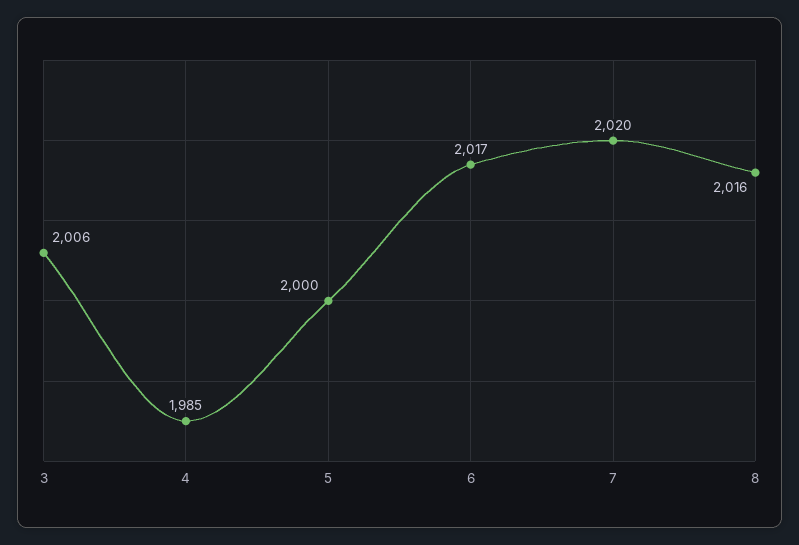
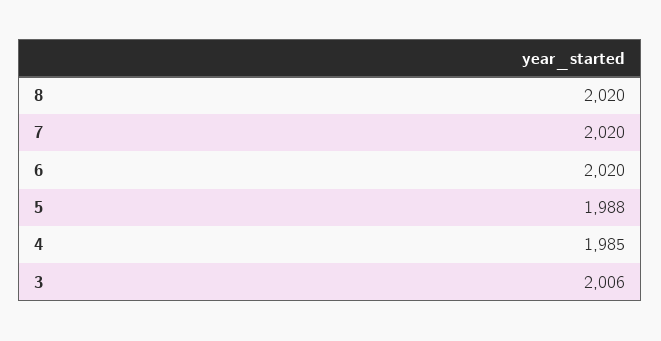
  {
    "3": 2006,
    "4": 1985,
-   "5": 2000,
+   "5": 1988,
-   "6": 2017,
+   "6": 2020,
    "7": 2020,
-   "8": 2016
+   "8": 2020
  }

